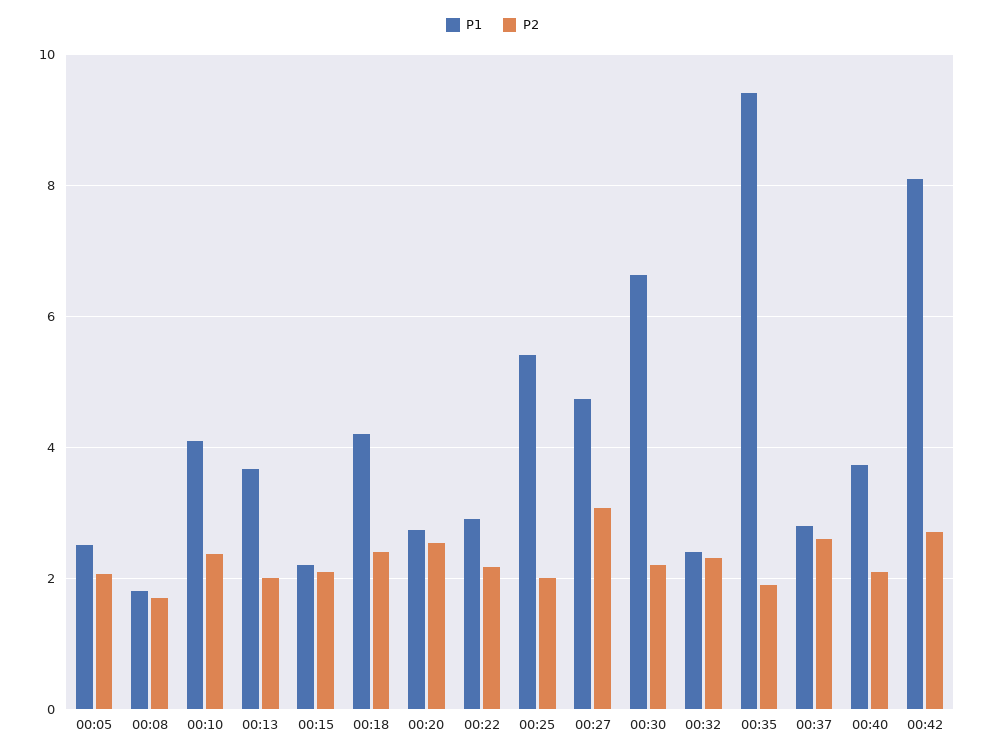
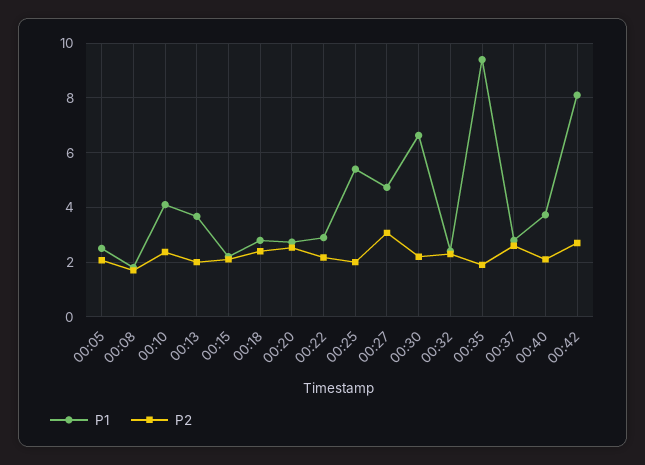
  {
    "P1": {
      "00:05": 2.6,
      "00:08": 1.8,
      "00:10": 4.2,
      "00:13": 3.6,
      "00:15": 2.2,
-     "00:18": 4.2,
+     "00:18": 2.75,
      "00:20": 2.8,
      "00:22": 3,
      "00:25": 5.4,
      "00:27": 4.8,
      "00:30": 6.6,
      "00:32": 2.4,
      "00:35": 9.4,
      "00:37": 2.8,
      "00:40": 3.8,
      "00:42": 8.2
    },
    "P2": {
      "00:05": 2,
      "00:08": 1.8,
      "00:10": 2.4,
      "00:13": 2,
      "00:15": 2.2,
      "00:18": 2.4,
      "00:20": 2.6,
      "00:22": 2.2,
      "00:25": 2,
      "00:27": 3,
      "00:30": 2.2,
      "00:32": 2.4,
      "00:35": 2,
      "00:37": 2.6,
      "00:40": 2.2,
      "00:42": 2.8
    }
  }

